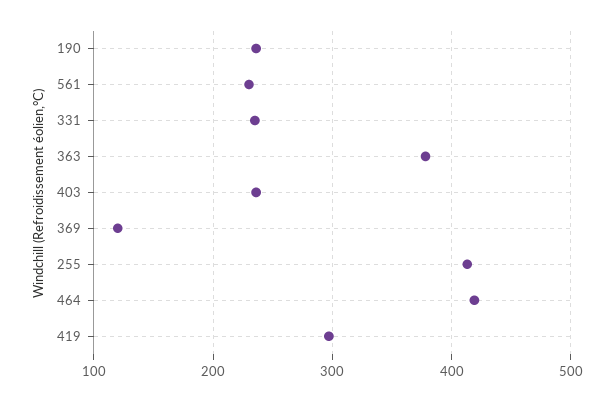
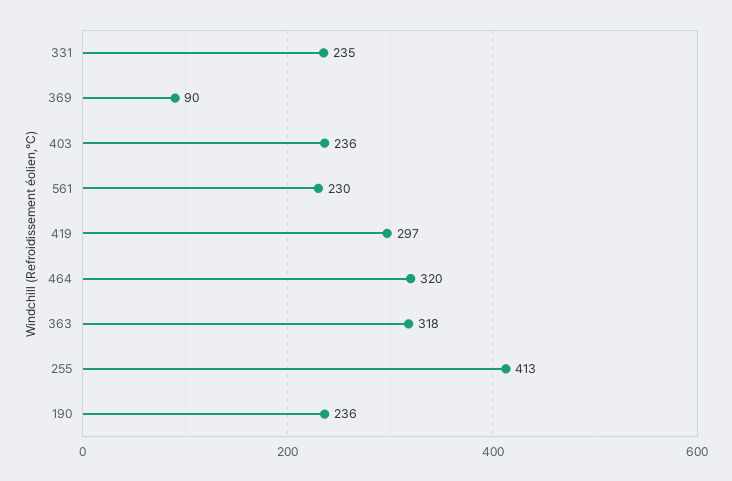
  {
    "190": 236,
    "561": 230,
    "331": 235,
-   "363": 380,
+   "363": 318,
    "403": 236,
-   "369": 120,
+   "369": 90,
    "255": 413,
-   "464": 420,
+   "464": 320,
    "419": 297
  }

